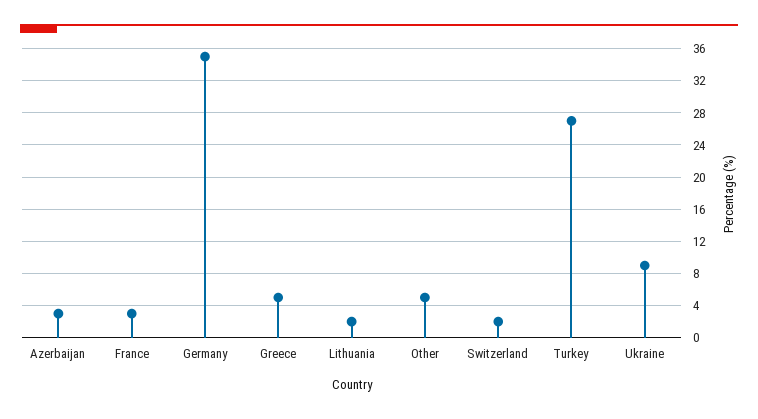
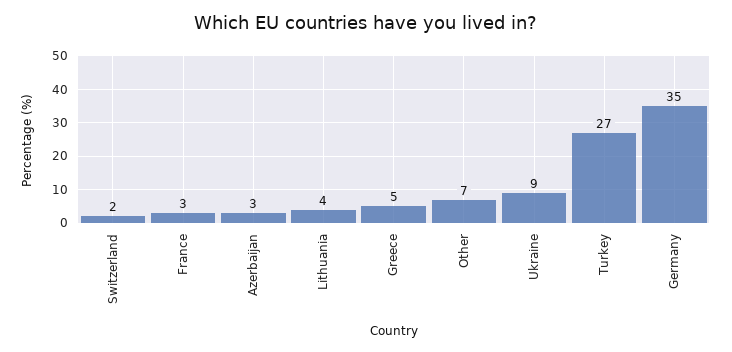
  {
    "Azerbaijan": 3,
    "France": 3,
    "Germany": 35,
    "Greece": 5,
-   "Lithuania": 2,
+   "Lithuania": 4,
-   "Other": 5,
+   "Other": 7,
    "Switzerland": 2,
    "Turkey": 27,
    "Ukraine": 9
  }

